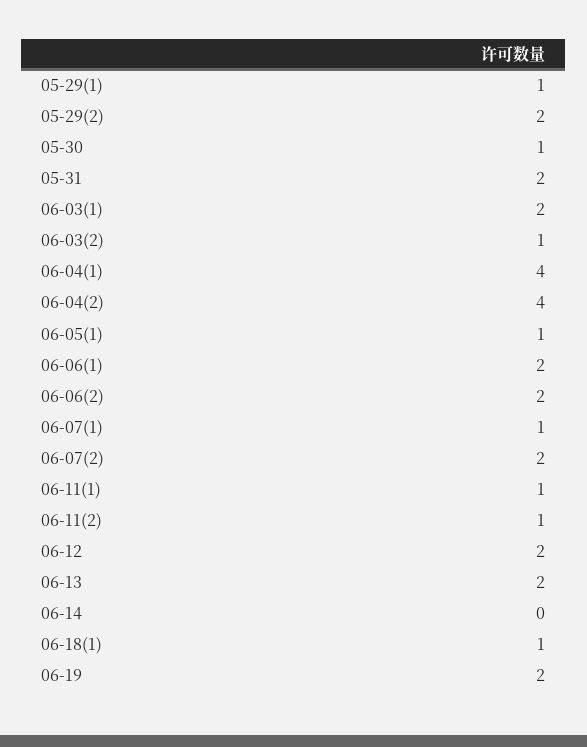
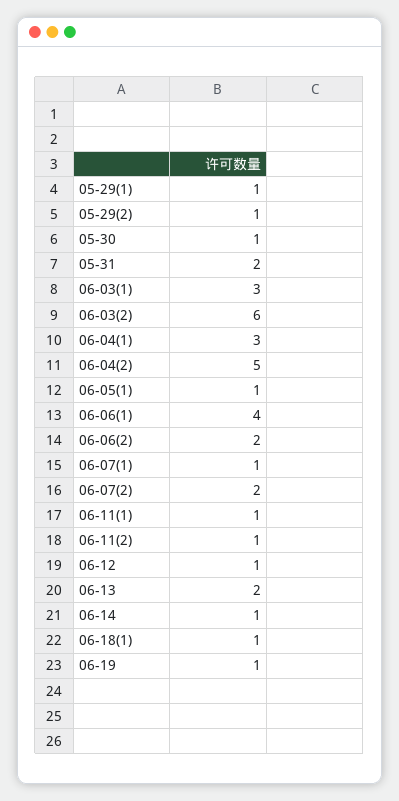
  {
    "05-29(1)": 1,
-   "05-29(2)": 2,
+   "05-29(2)": 1,
    "05-30": 1,
    "05-31": 2,
-   "06-03(1)": 2,
+   "06-03(1)": 3,
-   "06-03(2)": 1,
+   "06-03(2)": 6,
-   "06-04(1)": 4,
+   "06-04(1)": 3,
-   "06-04(2)": 4,
+   "06-04(2)": 5,
    "06-05(1)": 1,
-   "06-06(1)": 2,
+   "06-06(1)": 4,
    "06-06(2)": 2,
    "06-07(1)": 1,
    "06-07(2)": 2,
    "06-11(1)": 1,
    "06-11(2)": 1,
-   "06-12": 2,
+   "06-12": 1,
    "06-13": 2,
-   "06-14": 0,
+   "06-14": 1,
    "06-18(1)": 1,
-   "06-19": 2
+   "06-19": 1
  }

